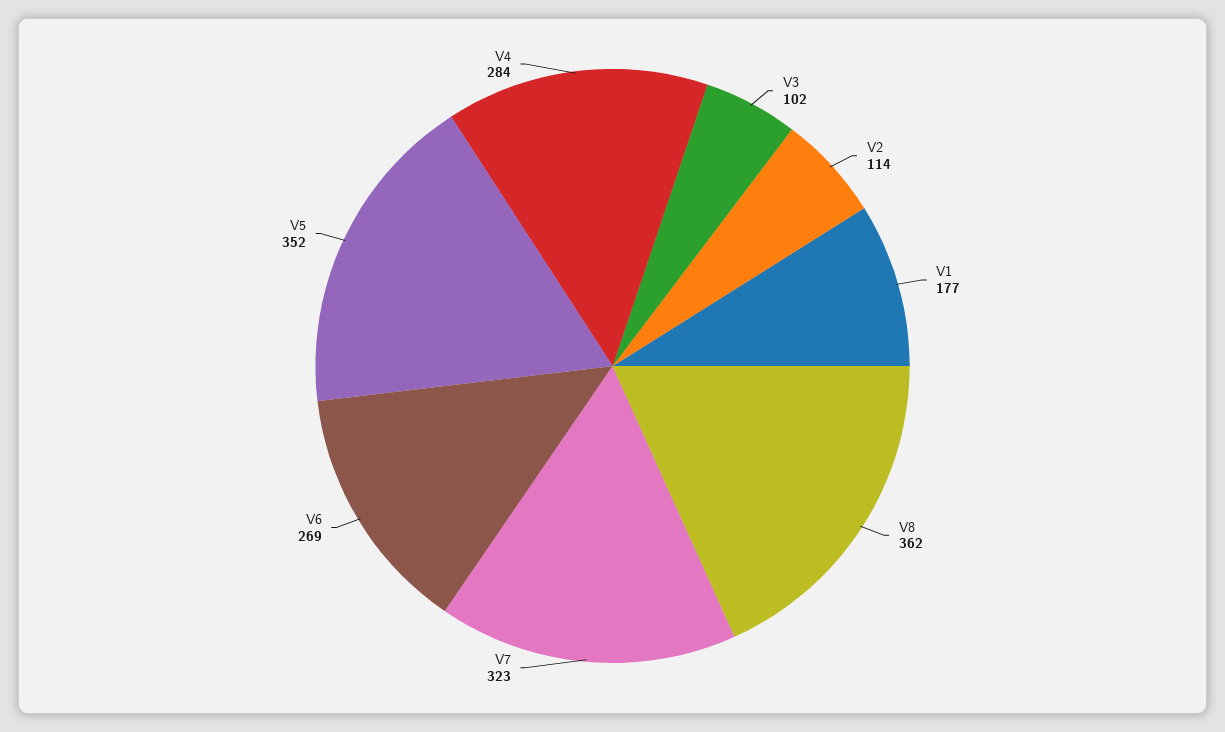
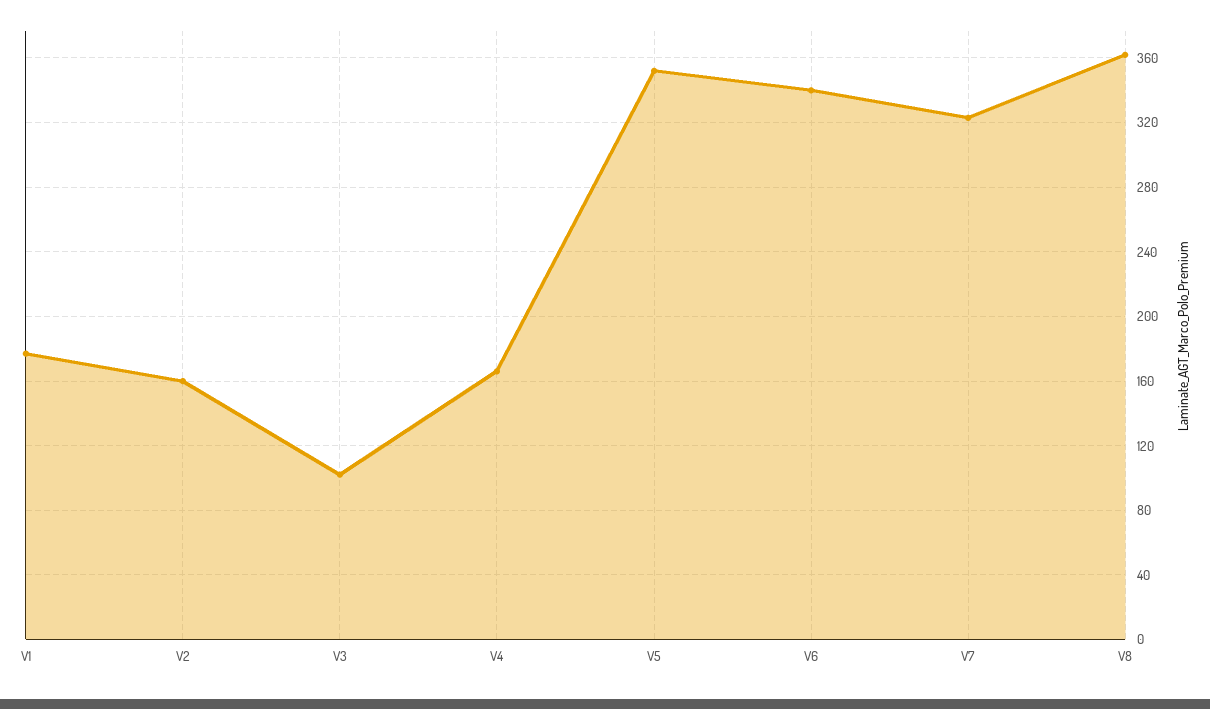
  {
    "V3": 102,
-   "V2": 114,
+   "V2": 160,
    "V1": 177,
    "V8": 362,
    "V7": 323,
-   "V6": 269,
+   "V6": 340,
    "V5": 352,
-   "V4": 284
+   "V4": 165
  }

